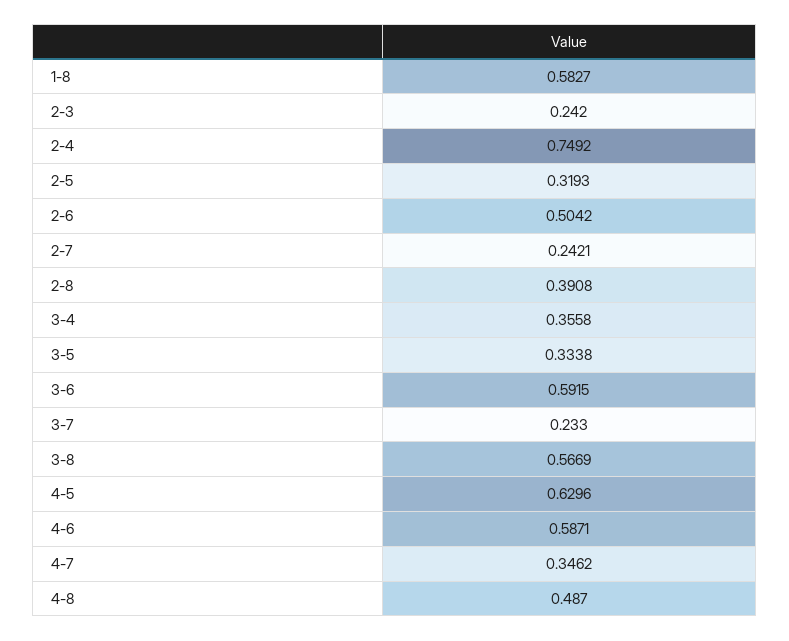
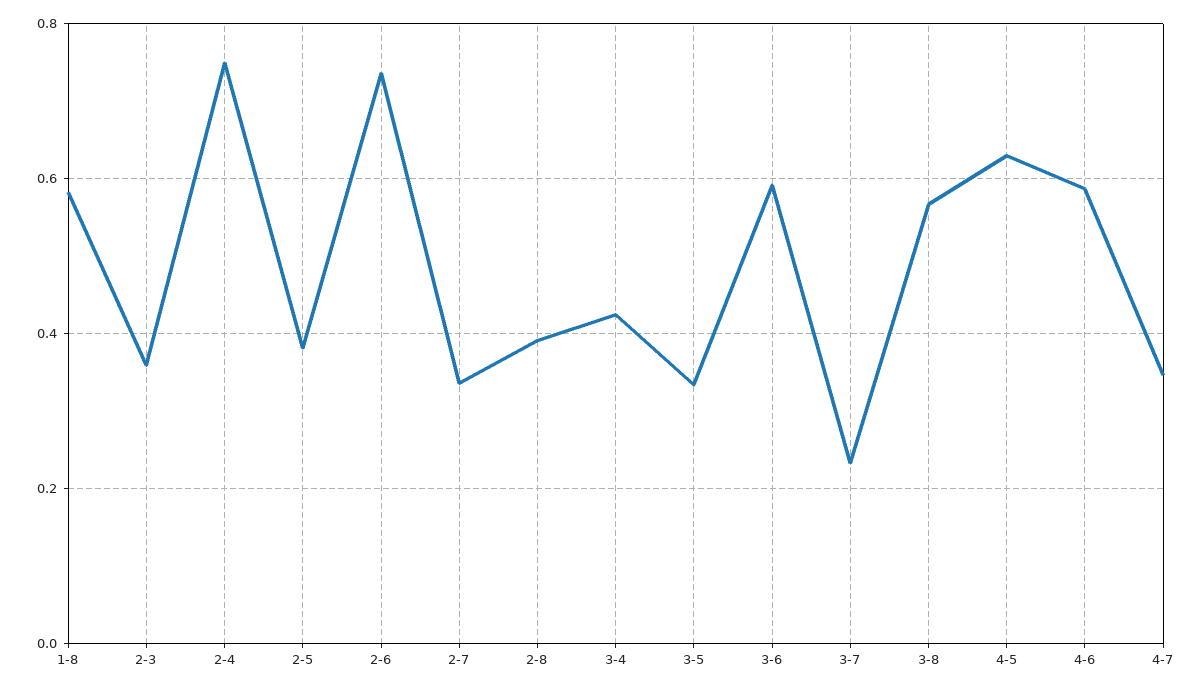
  {
    "1-8": 0.5827,
-   "2-3": 0.242,
+   "2-3": 0.36,
    "2-4": 0.7492,
-   "2-5": 0.3193,
+   "2-5": 0.38,
-   "2-6": 0.5042,
+   "2-6": 0.74,
-   "2-7": 0.2421,
+   "2-7": 0.34,
    "2-8": 0.3908,
-   "3-4": 0.3558,
+   "3-4": 0.42,
    "3-5": 0.3338,
    "3-6": 0.5915,
    "3-7": 0.233,
    "3-8": 0.5669,
    "4-5": 0.6296,
    "4-6": 0.5871,
-   "4-7": 0.3462,
+   "4-7": 0.3462
-   "4-8": 0.487
  }

